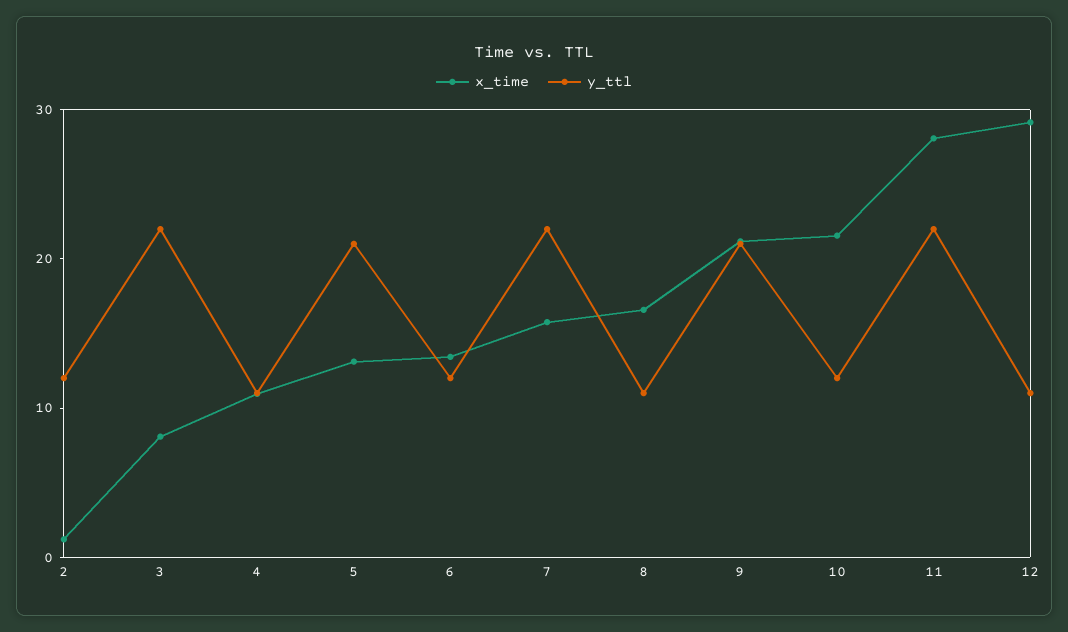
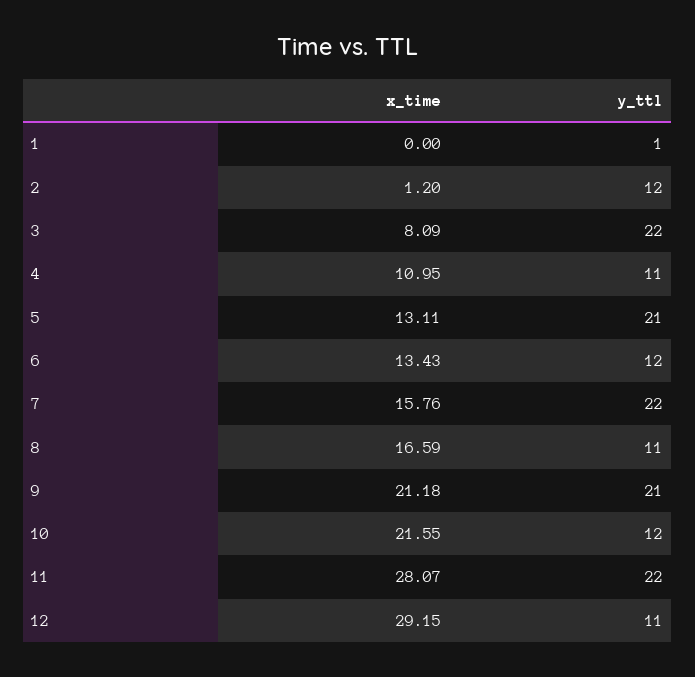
  {
    "x_time": {
      "2": 1.2,
      "3": 8.09,
      "4": 10.95,
      "5": 13.11,
      "6": 13.43,
      "7": 15.76,
      "8": 16.59,
      "9": 21.18,
      "10": 21.55,
      "11": 28.07,
-     "12": 29.15
+     "12": 29.15,
+     "1": 0
    },
    "y_ttl": {
      "2": 12,
      "3": 22,
      "4": 11,
      "5": 21,
      "6": 12,
      "7": 22,
      "8": 11,
      "9": 21,
      "10": 12,
      "11": 22,
-     "12": 11
+     "12": 11,
+     "1": 1
    }
  }

